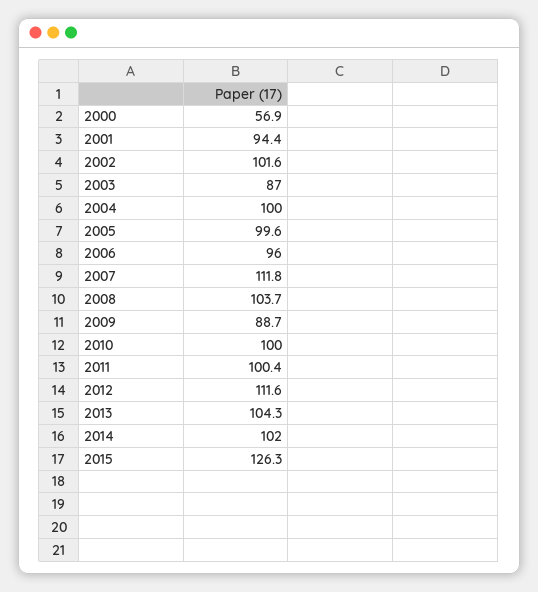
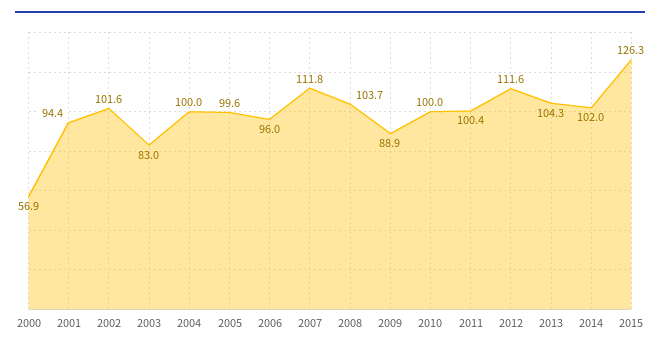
  {
    "2000": 56.9,
    "2001": 94.4,
    "2002": 101.6,
-   "2003": 87,
+   "2003": 83,
    "2004": 100,
    "2005": 99.6,
    "2006": 96,
    "2007": 111.8,
    "2008": 103.7,
-   "2009": 88.7,
+   "2009": 88.9,
    "2010": 100,
    "2011": 100.4,
    "2012": 111.6,
    "2013": 104.3,
    "2014": 102,
    "2015": 126.3
  }

